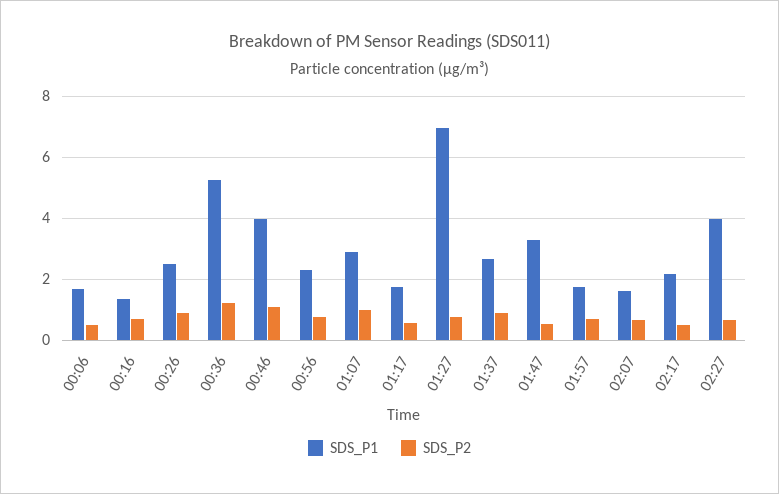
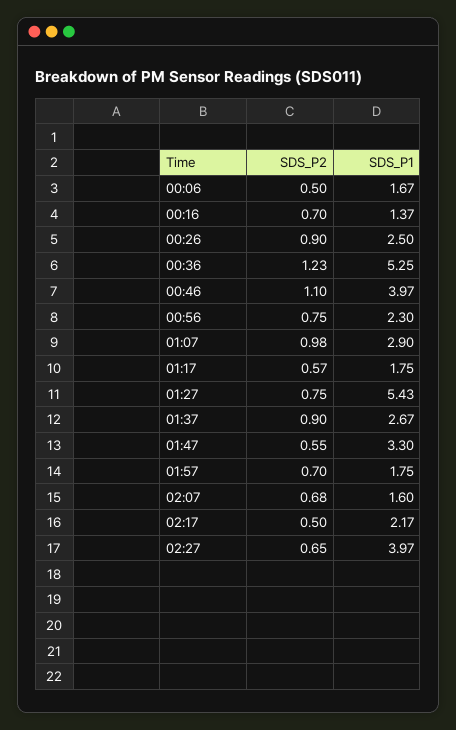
  {
    "SDS_P1": {
      "00:06": 1.67,
      "00:16": 1.37,
      "00:26": 2.5,
      "00:36": 5.25,
      "00:46": 3.97,
      "00:56": 2.3,
      "01:07": 2.9,
      "01:17": 1.75,
-     "01:27": 7,
+     "01:27": 5.43,
      "01:37": 2.67,
      "01:47": 3.3,
      "01:57": 1.75,
      "02:07": 1.6,
      "02:17": 2.17,
      "02:27": 3.97
    },
    "SDS_P2": {
      "00:06": 0.5,
      "00:16": 0.7,
      "00:26": 0.9,
      "00:36": 1.23,
      "00:46": 1.1,
      "00:56": 0.75,
      "01:07": 0.98,
      "01:17": 0.57,
      "01:27": 0.75,
      "01:37": 0.9,
      "01:47": 0.55,
      "01:57": 0.7,
      "02:07": 0.68,
      "02:17": 0.5,
      "02:27": 0.65
    }
  }

